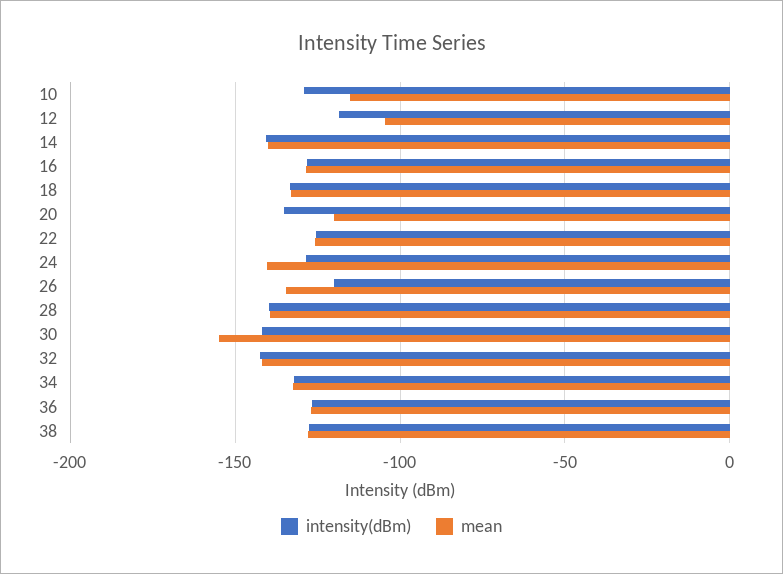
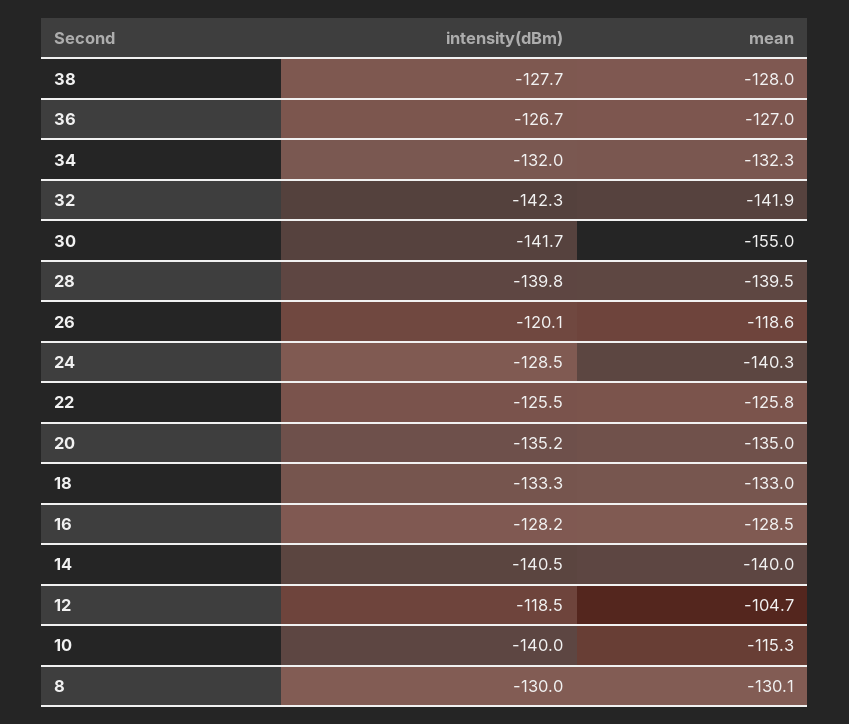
  {
    "intensity(dBm)": {
-     "10": -130,
+     "10": -140,
      "12": -118.5,
      "14": -140.5,
      "16": -128.2,
      "18": -133.3,
      "20": -135.2,
      "22": -125.5,
      "24": -128.5,
      "26": -120.1,
      "28": -139.8,
      "30": -141.7,
      "32": -142.3,
      "34": -132,
      "36": -126.7,
-     "38": -127.7
+     "38": -127.7,
+     "8": -130
    },
    "mean": {
      "10": -115.3,
      "12": -104.7,
      "14": -140,
      "16": -128.5,
      "18": -133,
-     "20": -120,
+     "20": -135,
      "22": -125.8,
      "24": -140.3,
-     "26": -135,
+     "26": -118.6,
      "28": -139.5,
      "30": -155,
      "32": -141.9,
      "34": -132.3,
      "36": -127,
-     "38": -128
+     "38": -128,
+     "8": -130.1
    }
  }

